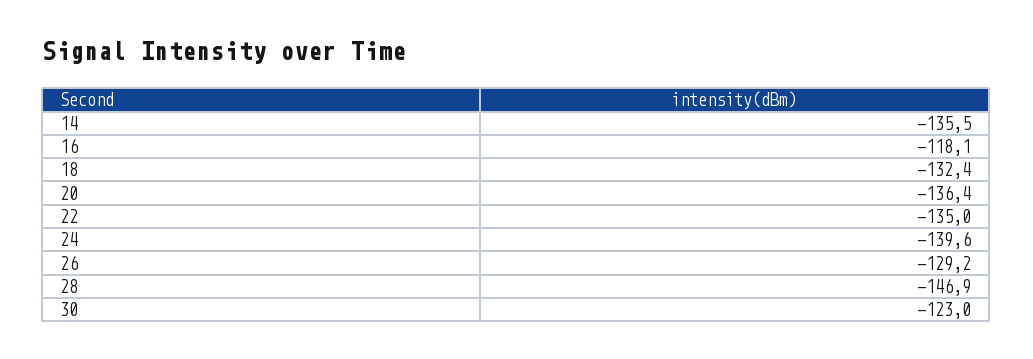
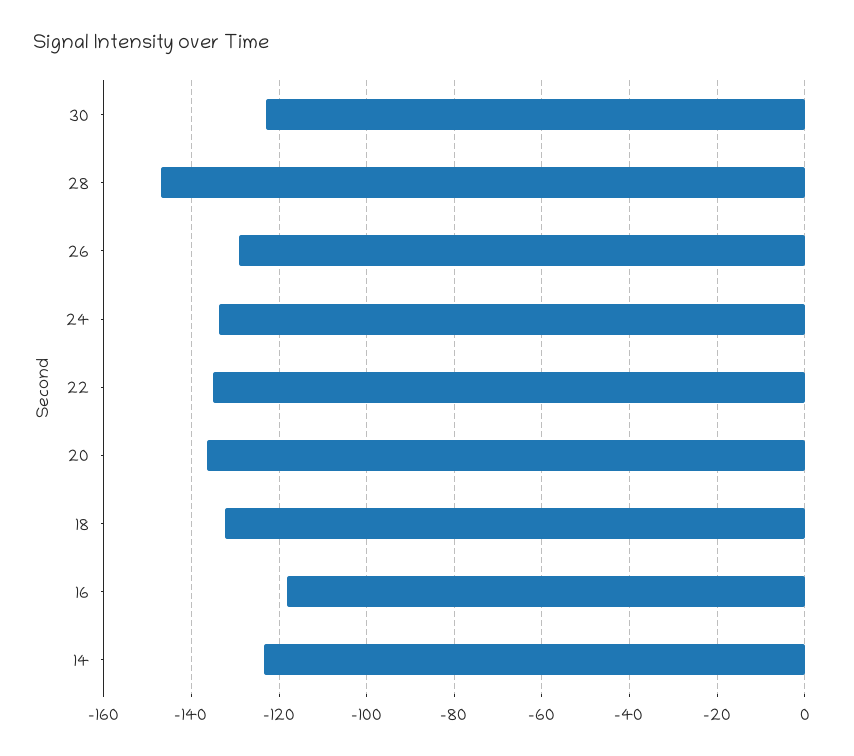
  {
-   "14": -135.5,
+   "14": -124,
    "16": -118.1,
    "18": -132.4,
    "20": -136.4,
    "22": -135,
-   "24": -139.6,
+   "24": -134,
    "26": -129.2,
    "28": -146.9,
    "30": -123
  }

